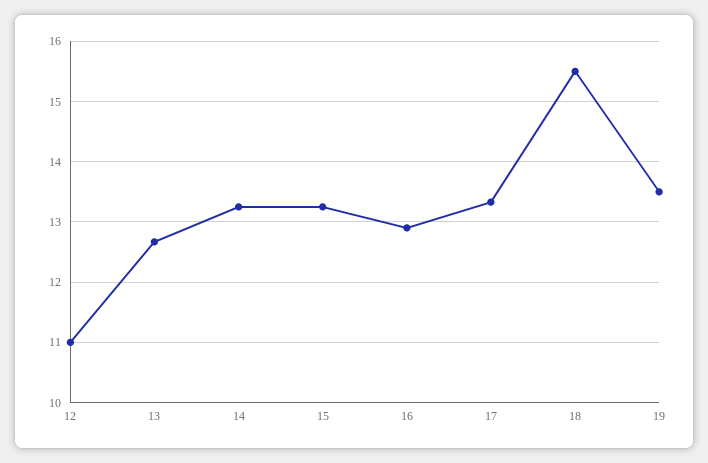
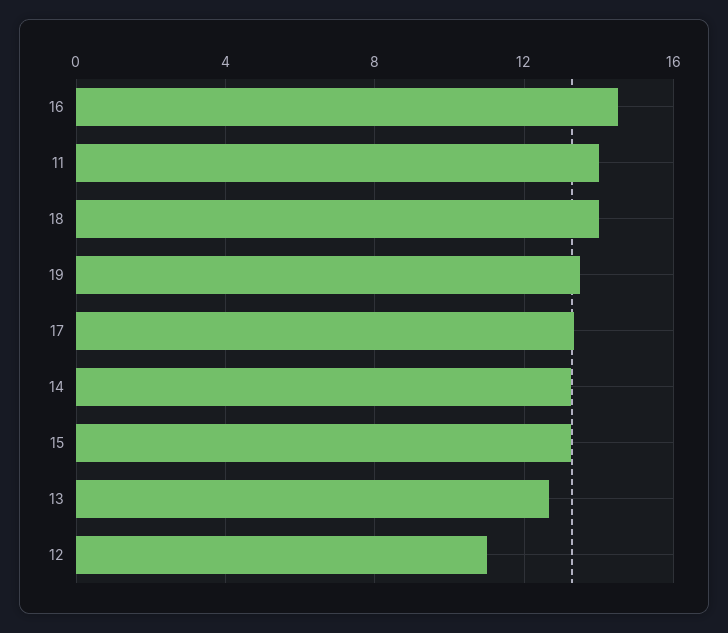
  {
    "12": 11,
    "13": 12.7,
    "14": 13.3,
    "15": 13.3,
-   "16": 12.9,
+   "16": 14.5,
    "17": 13.3,
-   "18": 15.5,
+   "18": 14,
-   "19": 13.5
+   "19": 13.5,
+   "11": 14
  }

